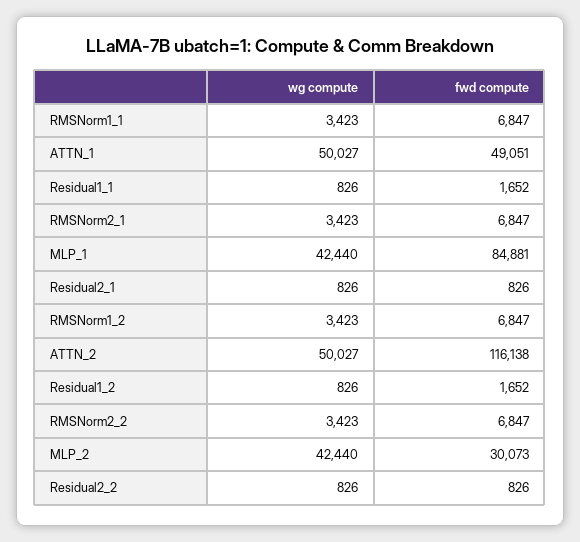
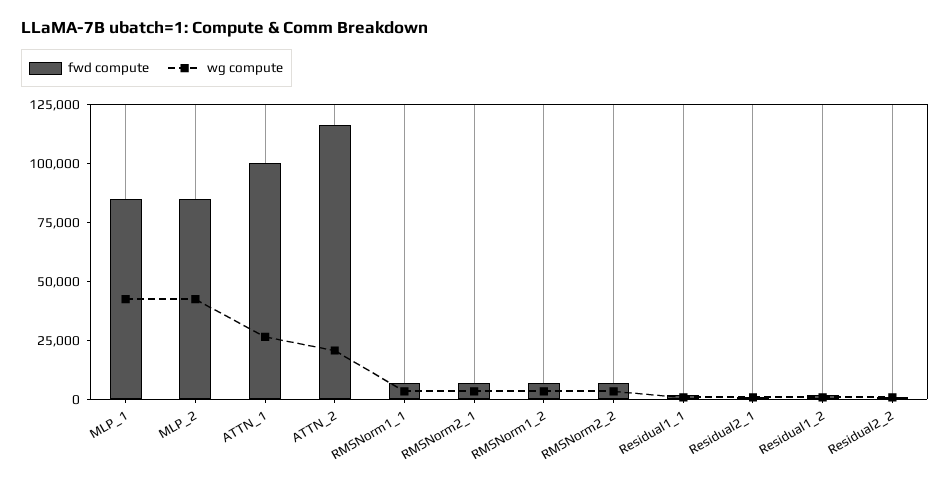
  {
    "wg compute": {
      "RMSNorm1_1": 3423,
-     "ATTN_1": 50027,
+     "ATTN_1": 25000,
      "Residual1_1": 826,
      "RMSNorm2_1": 3423,
      "MLP_1": 42440,
      "Residual2_1": 826,
      "RMSNorm1_2": 3423,
-     "ATTN_2": 50027,
+     "ATTN_2": 20000,
      "Residual1_2": 826,
      "RMSNorm2_2": 3423,
      "MLP_2": 42440,
      "Residual2_2": 826
    },
    "fwd compute": {
      "RMSNorm1_1": 6847,
-     "ATTN_1": 49051,
+     "ATTN_1": 100000,
      "Residual1_1": 1652,
      "RMSNorm2_1": 6847,
      "MLP_1": 84881,
      "Residual2_1": 826,
      "RMSNorm1_2": 6847,
      "ATTN_2": 116138,
      "Residual1_2": 1652,
      "RMSNorm2_2": 6847,
-     "MLP_2": 30073,
+     "MLP_2": 85000,
      "Residual2_2": 826
    }
  }

